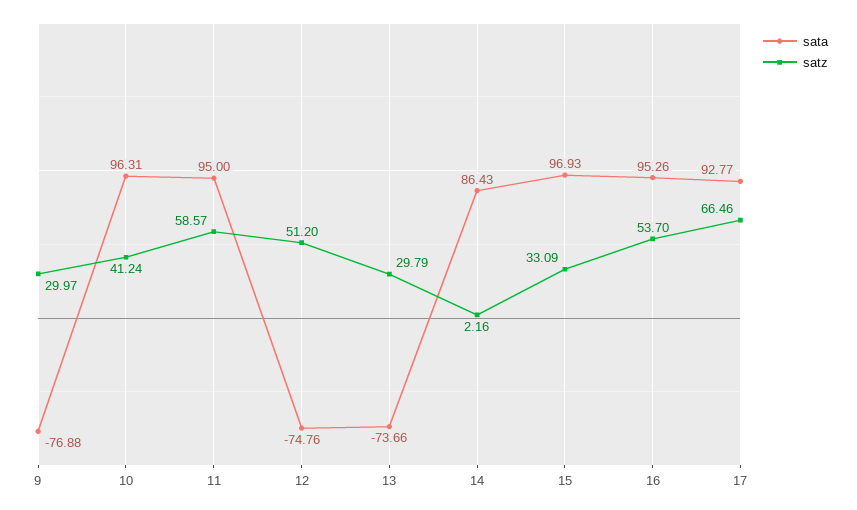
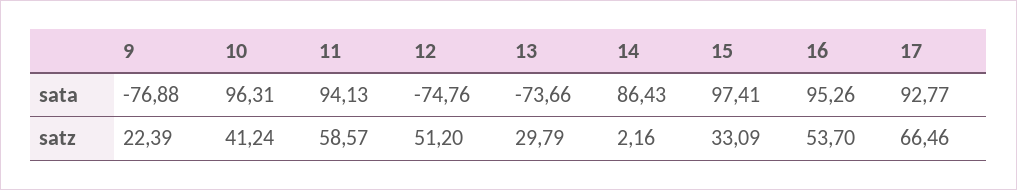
  {
    "sata": {
      "9": -76.88,
      "10": 96.31,
-     "11": 95,
+     "11": 94.13,
      "12": -74.76,
      "13": -73.66,
      "14": 86.43,
-     "15": 96.93,
+     "15": 97.41,
      "16": 95.26,
      "17": 92.77
    },
    "satz": {
-     "9": 29.97,
+     "9": 22.39,
      "10": 41.24,
      "11": 58.57,
      "12": 51.2,
      "13": 29.79,
      "14": 2.16,
      "15": 33.09,
      "16": 53.7,
      "17": 66.46
    }
  }

